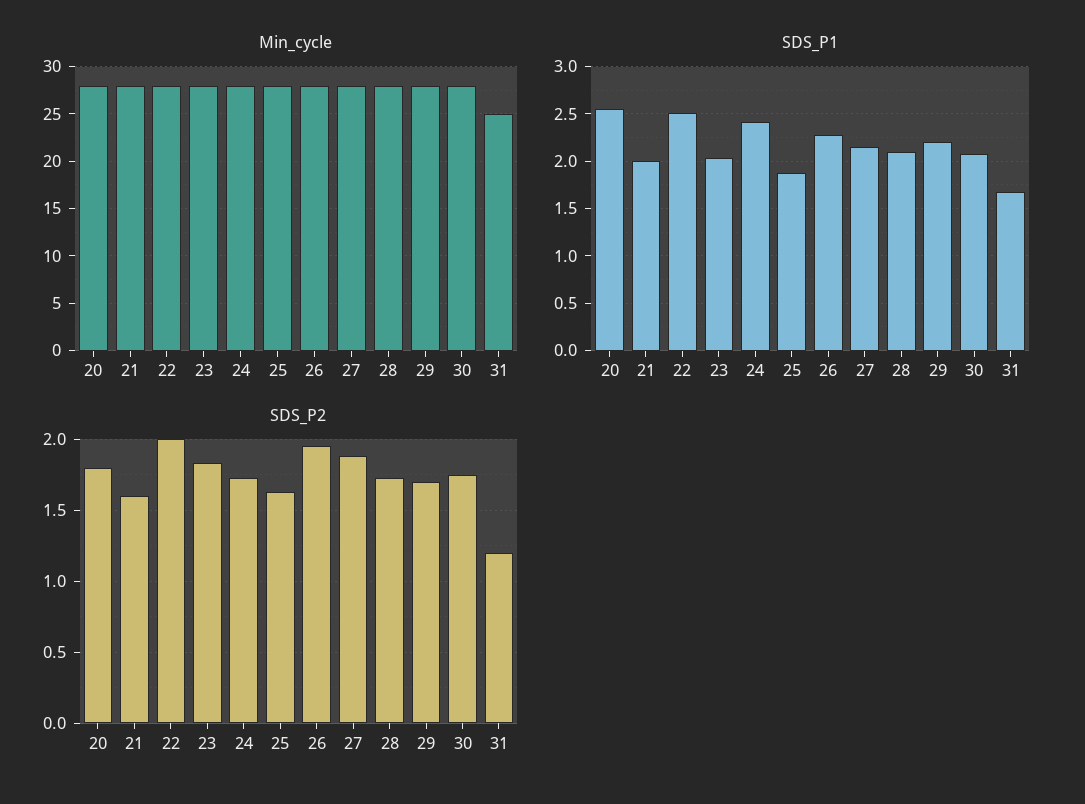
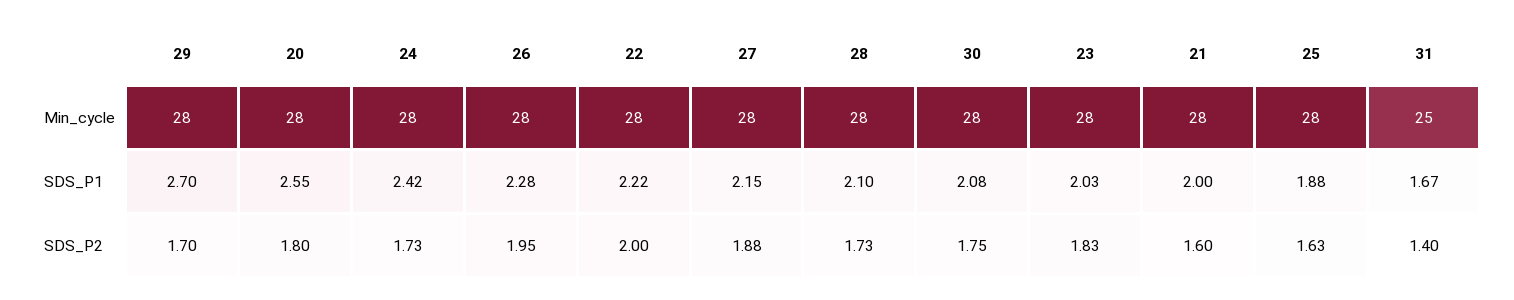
  {
    "Min_cycle": {
      "20": 28,
      "21": 28,
      "22": 28,
      "23": 28,
      "24": 28,
      "25": 28,
      "26": 28,
      "27": 28,
      "28": 28,
      "29": 28,
      "30": 28,
      "31": 25
    },
    "SDS_P1": {
      "20": 2.55,
      "21": 2,
-     "22": 2.5,
+     "22": 2.22,
      "23": 2.03,
      "24": 2.42,
      "25": 1.88,
      "26": 2.28,
      "27": 2.15,
      "28": 2.1,
-     "29": 2.2,
+     "29": 2.7,
      "30": 2.08,
      "31": 1.67
    },
    "SDS_P2": {
      "20": 1.8,
      "21": 1.6,
      "22": 2,
      "23": 1.83,
      "24": 1.73,
      "25": 1.63,
      "26": 1.95,
      "27": 1.88,
      "28": 1.73,
      "29": 1.7,
      "30": 1.75,
-     "31": 1.2
+     "31": 1.4
    }
  }

